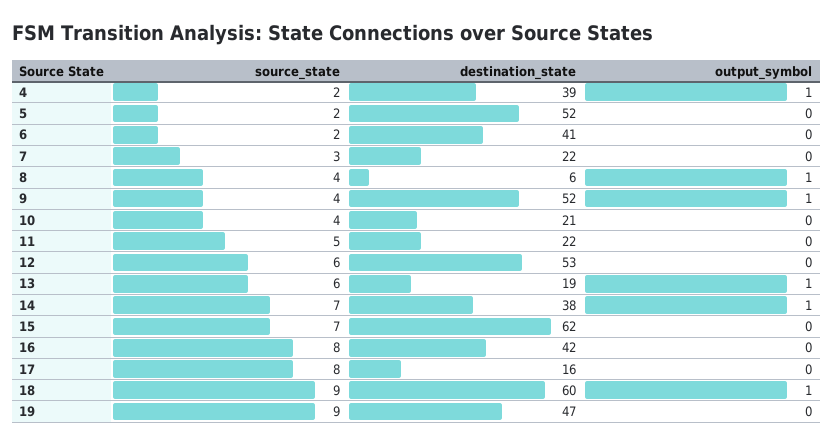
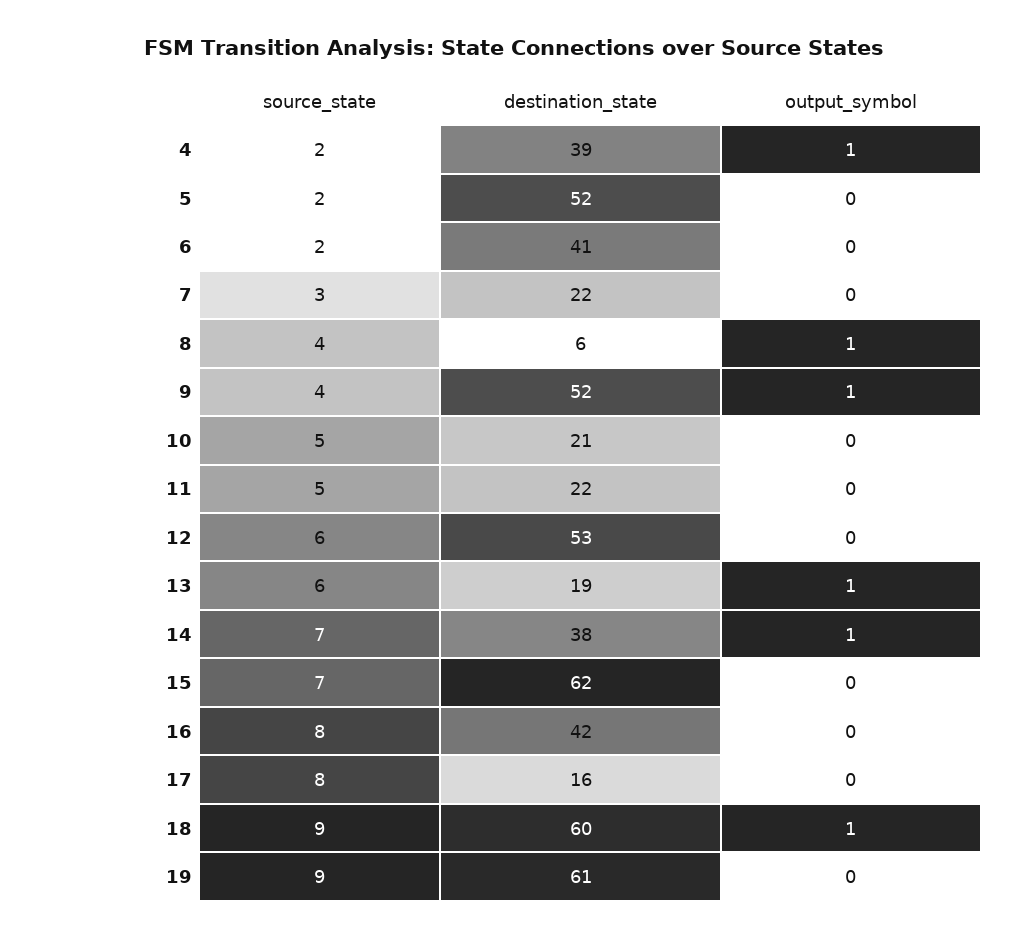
  {
    "source_state": {
      "4": 2,
      "5": 2,
      "6": 2,
      "7": 3,
      "8": 4,
      "9": 4,
-     "10": 4,
+     "10": 5,
      "11": 5,
      "12": 6,
      "13": 6,
      "14": 7,
      "15": 7,
      "16": 8,
      "17": 8,
      "18": 9,
      "19": 9
    },
    "destination_state": {
      "4": 39,
      "5": 52,
      "6": 41,
      "7": 22,
      "8": 6,
      "9": 52,
      "10": 21,
      "11": 22,
      "12": 53,
      "13": 19,
      "14": 38,
      "15": 62,
      "16": 42,
      "17": 16,
      "18": 60,
-     "19": 47
+     "19": 61
    },
    "output_symbol": {
      "4": 1,
      "5": 0,
      "6": 0,
      "7": 0,
      "8": 1,
      "9": 1,
      "10": 0,
      "11": 0,
      "12": 0,
      "13": 1,
      "14": 1,
      "15": 0,
      "16": 0,
      "17": 0,
      "18": 1,
      "19": 0
    }
  }

